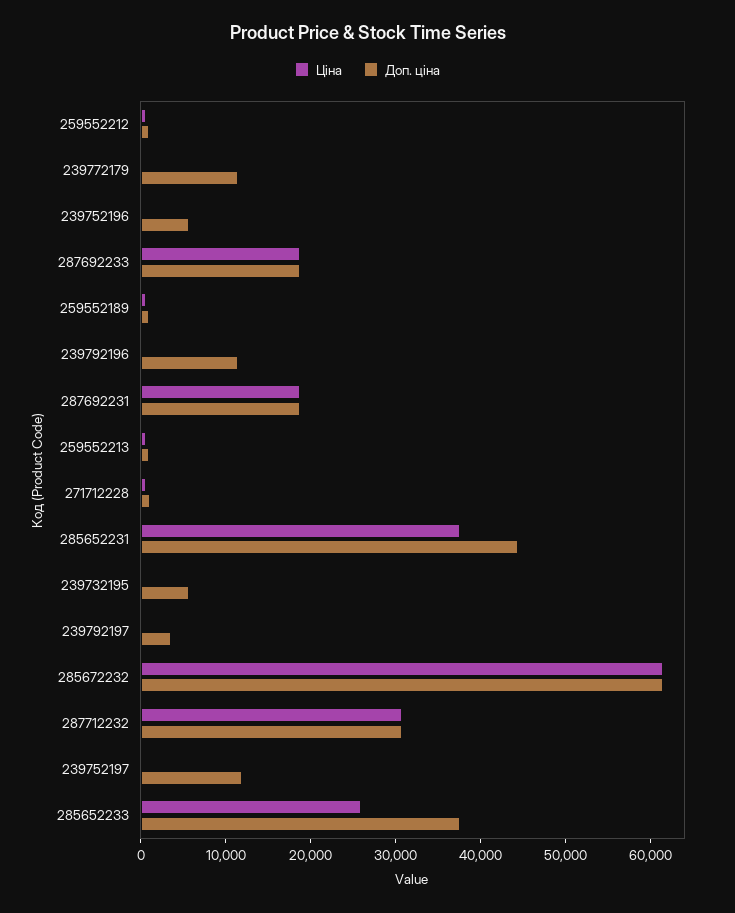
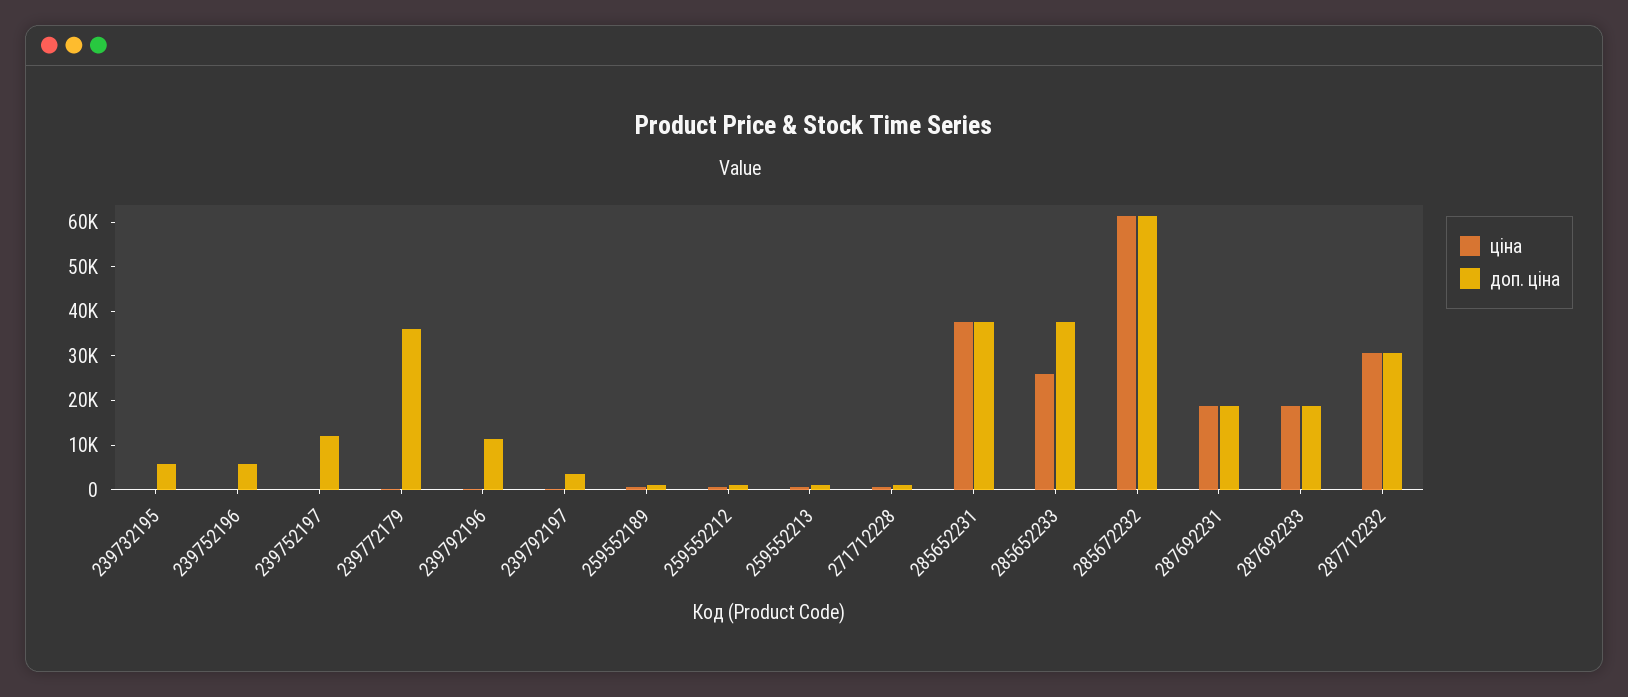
  {
    "Ціна": {
      "259552212": 0,
      "239772179": 0,
      "239752196": 0,
      "287692233": 18000,
      "259552189": 0,
      "239792196": 0,
      "287692231": 18000,
      "259552213": 0,
      "271712228": 0,
      "285652231": 38000,
      "239732195": 0,
      "239792197": 0,
      "285672232": 62000,
      "287712232": 30000,
      "239752197": 0,
      "285652233": 26000
    },
    "Доп. ціна": {
      "259552212": 2000,
-     "239772179": 12000,
+     "239772179": 36000,
      "239752196": 6000,
      "287692233": 18000,
      "259552189": 2000,
      "239792196": 12000,
      "287692231": 18000,
      "259552213": 2000,
      "271712228": 2000,
-     "285652231": 44000,
+     "285652231": 38000,
      "239732195": 6000,
      "239792197": 4000,
      "285672232": 62000,
      "287712232": 30000,
      "239752197": 12000,
      "285652233": 38000
    }
  }

